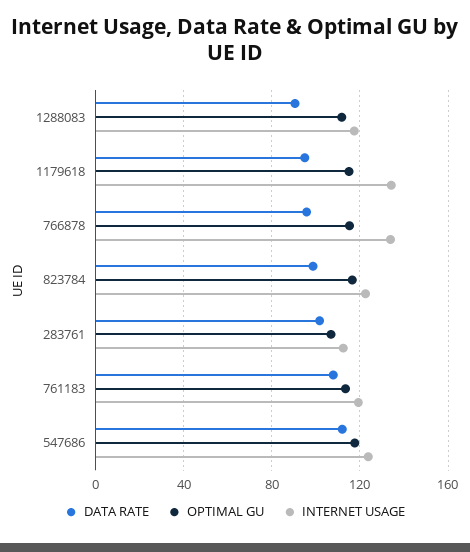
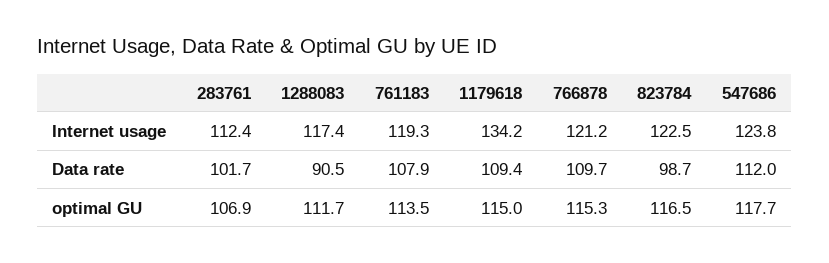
  {
    "DATA RATE": {
      "1288083": 90.5,
-     "1179618": 95,
+     "1179618": 109.4,
-     "766878": 95,
+     "766878": 109.7,
      "823784": 98.7,
      "283761": 101.7,
      "761183": 107.9,
      "547686": 112
    },
    "OPTIMAL GU": {
      "1288083": 111.7,
      "1179618": 115,
      "766878": 115.3,
      "823784": 116.5,
      "283761": 106.9,
      "761183": 113.5,
      "547686": 117.7
    },
    "INTERNET USAGE": {
      "1288083": 117.4,
      "1179618": 134.2,
-     "766878": 135,
+     "766878": 121.2,
      "823784": 122.5,
      "283761": 112.4,
      "761183": 119.3,
      "547686": 123.8
    }
  }

